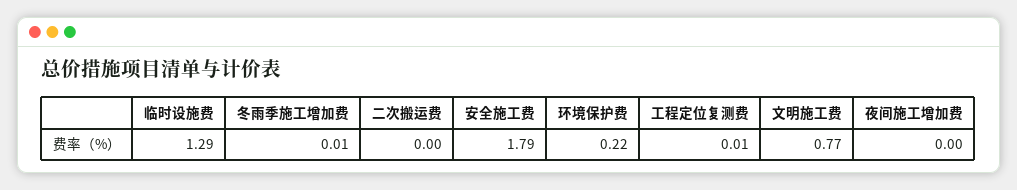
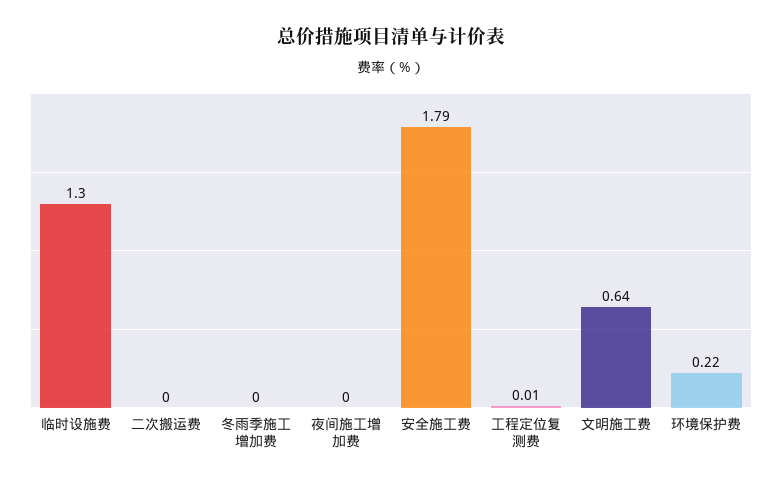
  {
-   "临时设施费": 1.29,
+   "临时设施费": 1.3,
-   "冬雨季施工增加费": 0.01,
+   "冬雨季施工增加费": 0,
    "二次搬运费": 0,
    "安全施工费": 1.79,
    "环境保护费": 0.22,
    "工程定位复测费": 0.01,
-   "文明施工费": 0.77,
+   "文明施工费": 0.64,
    "夜间施工增加费": 0
  }

